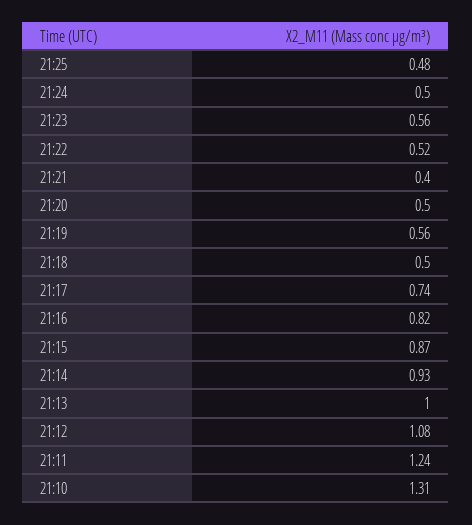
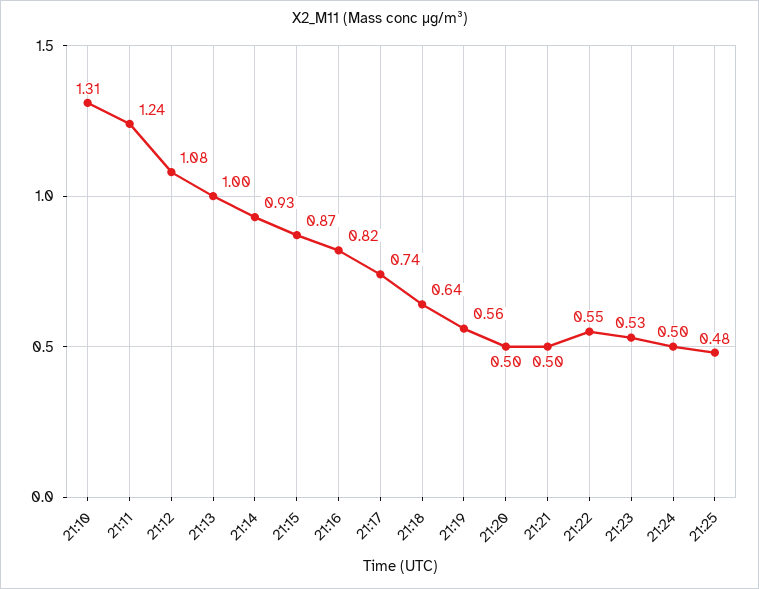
  {
    "21:25": 0.48,
    "21:24": 0.5,
-   "21:23": 0.56,
+   "21:23": 0.53,
-   "21:22": 0.52,
+   "21:22": 0.55,
-   "21:21": 0.4,
+   "21:21": 0.5,
    "21:20": 0.5,
    "21:19": 0.56,
-   "21:18": 0.5,
+   "21:18": 0.64,
    "21:17": 0.74,
    "21:16": 0.82,
    "21:15": 0.87,
    "21:14": 0.93,
    "21:13": 1,
    "21:12": 1.08,
    "21:11": 1.24,
    "21:10": 1.31
  }

